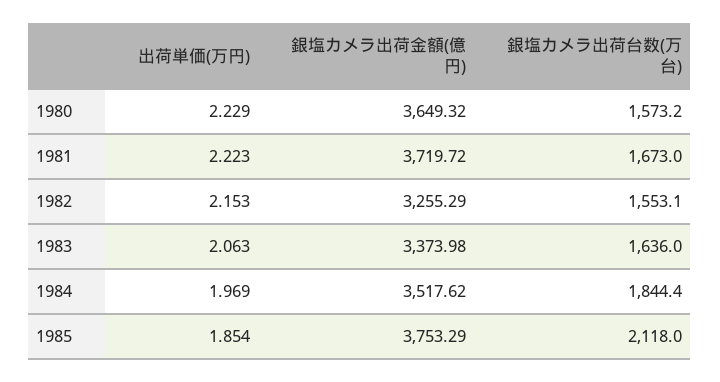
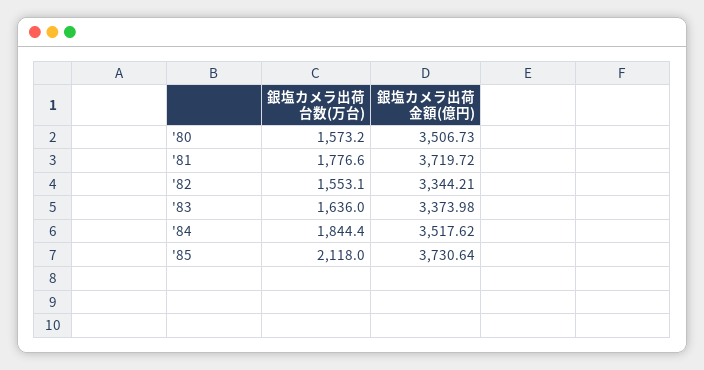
  {
-   "出荷単価(万円)": {
-     "1980": 2.229,
-     "1981": 2.223,
-     "1982": 2.153,
-     "1983": 2.063,
-     "1984": 1.969,
-     "1985": 1.854
-   },
    "銀塩カメラ出荷金額(億円)": {
-     "1980": 3649.32,
+     "1980": 3506.73,
      "1981": 3719.72,
-     "1982": 3255.29,
+     "1982": 3344.21,
      "1983": 3373.98,
      "1984": 3517.62,
-     "1985": 3753.29
+     "1985": 3730.64
    },
    "銀塩カメラ出荷台数(万台)": {
      "1980": 1573.2,
-     "1981": 1673,
+     "1981": 1776.6,
      "1982": 1553.1,
      "1983": 1636,
      "1984": 1844.4,
      "1985": 2118
    }
  }

